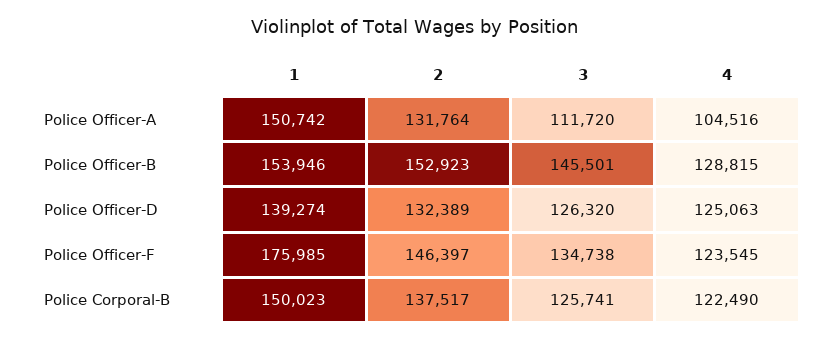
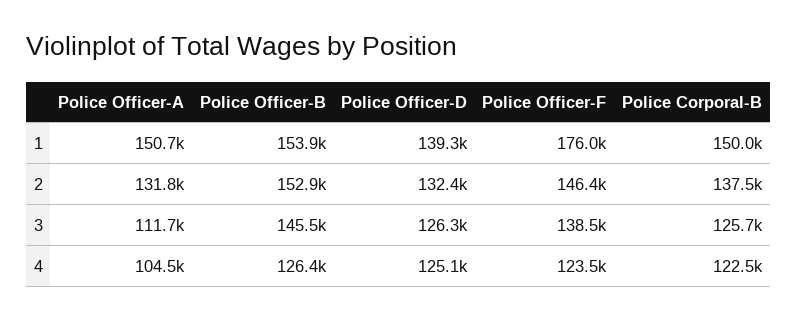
  {
    "1": {
      "Police Officer-A": 150742,
      "Police Officer-B": 153946,
      "Police Officer-D": 139274,
      "Police Officer-F": 175985,
      "Police Corporal-B": 150023
    },
    "2": {
      "Police Officer-A": 131764,
      "Police Officer-B": 152923,
      "Police Officer-D": 132389,
      "Police Officer-F": 146397,
      "Police Corporal-B": 137517
    },
    "3": {
      "Police Officer-A": 111720,
      "Police Officer-B": 145501,
      "Police Officer-D": 126320,
-     "Police Officer-F": 134738,
+     "Police Officer-F": 138500,
      "Police Corporal-B": 125741
    },
    "4": {
      "Police Officer-A": 104516,
-     "Police Officer-B": 128815,
+     "Police Officer-B": 126400,
      "Police Officer-D": 125063,
      "Police Officer-F": 123545,
      "Police Corporal-B": 122490
    }
  }

